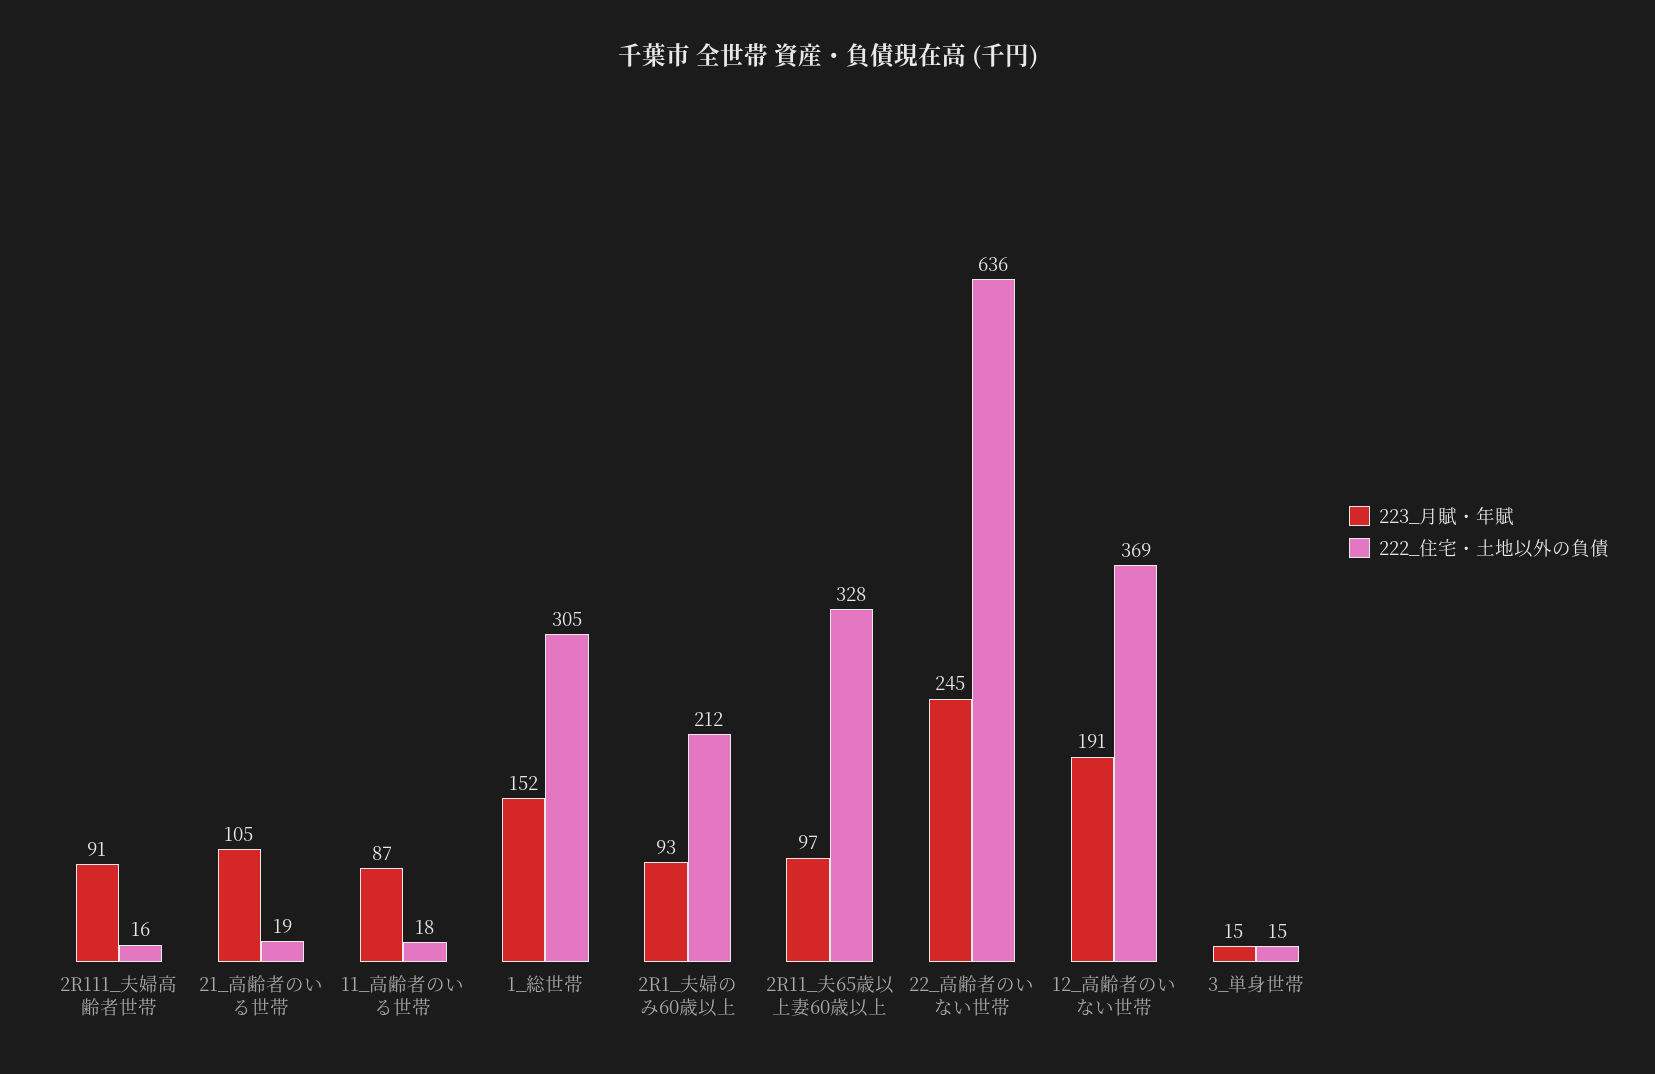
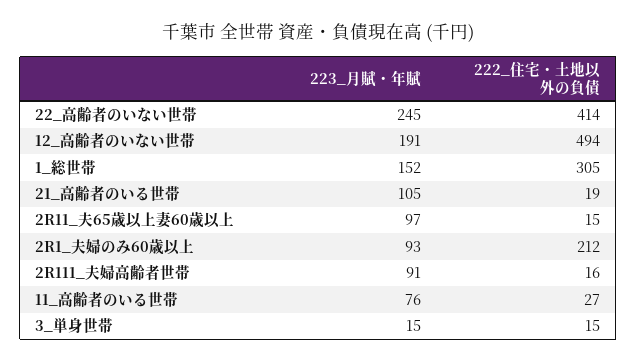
  {
    "223_月賦・年賦": {
      "2R111_夫婦高齢者世帯": 91,
      "21_高齢者のいる世帯": 105,
-     "11_高齢者のいる世帯": 87,
+     "11_高齢者のいる世帯": 76,
      "1_総世帯": 152,
      "2R1_夫婦のみ60歳以上": 93,
      "2R11_夫65歳以上妻60歳以上": 97,
      "22_高齢者のいない世帯": 245,
      "12_高齢者のいない世帯": 191,
      "3_単身世帯": 15
    },
    "222_住宅・土地以外の負債": {
      "2R111_夫婦高齢者世帯": 16,
      "21_高齢者のいる世帯": 19,
-     "11_高齢者のいる世帯": 18,
+     "11_高齢者のいる世帯": 27,
      "1_総世帯": 305,
      "2R1_夫婦のみ60歳以上": 212,
-     "2R11_夫65歳以上妻60歳以上": 328,
+     "2R11_夫65歳以上妻60歳以上": 15,
-     "22_高齢者のいない世帯": 636,
+     "22_高齢者のいない世帯": 414,
-     "12_高齢者のいない世帯": 369,
+     "12_高齢者のいない世帯": 494,
      "3_単身世帯": 15
    }
  }

